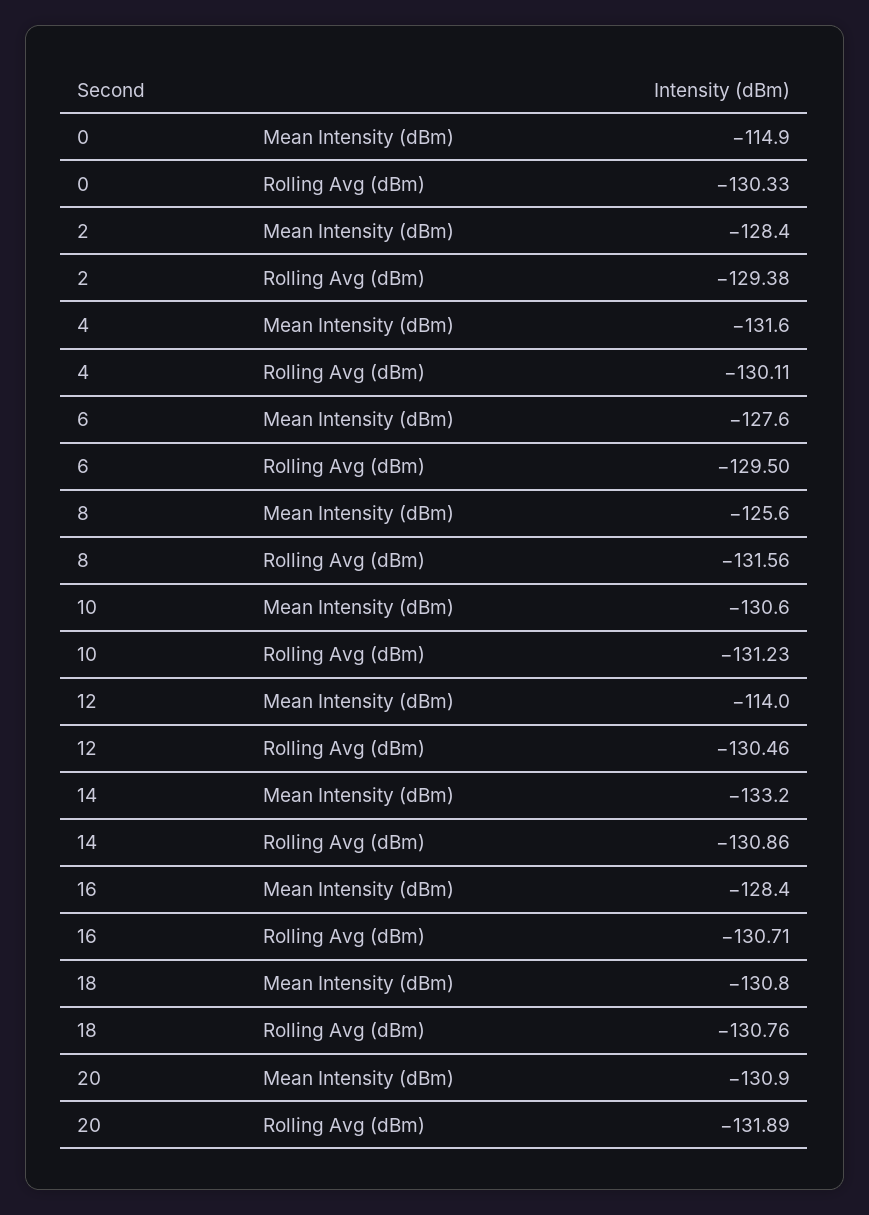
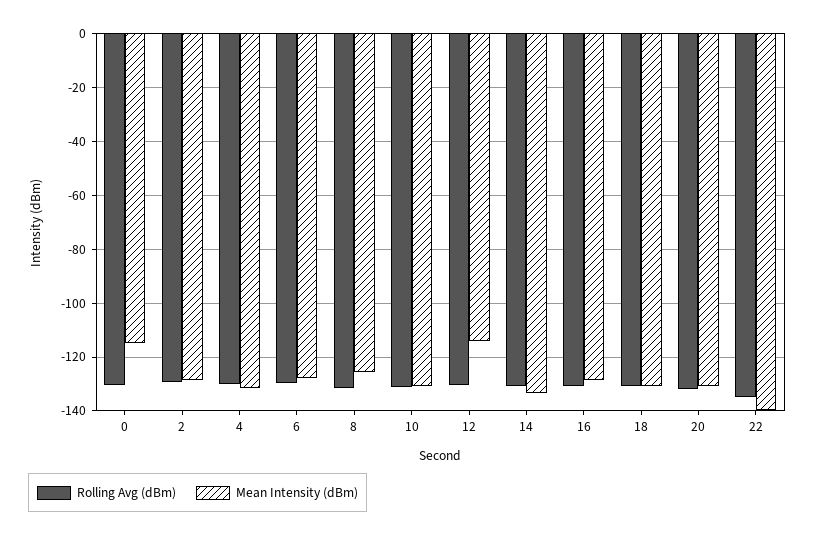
  {
    "Mean Intensity (dBm)": {
      "0": -114.9,
      "2": -128.4,
      "4": -131.6,
      "6": -127.6,
      "8": -125.6,
      "10": -130.6,
      "12": -114,
      "14": -133.2,
      "16": -128.4,
      "18": -130.8,
-     "20": -130.9
+     "20": -130.9,
+     "22": -140
    },
    "Rolling Avg (dBm)": {
      "0": -130.33,
      "2": -129.38,
      "4": -130.11,
      "6": -129.5,
      "8": -131.56,
      "10": -131.23,
      "12": -130.46,
      "14": -130.86,
      "16": -130.71,
      "18": -130.76,
-     "20": -131.89
+     "20": -131.89,
+     "22": -135
    }
  }

